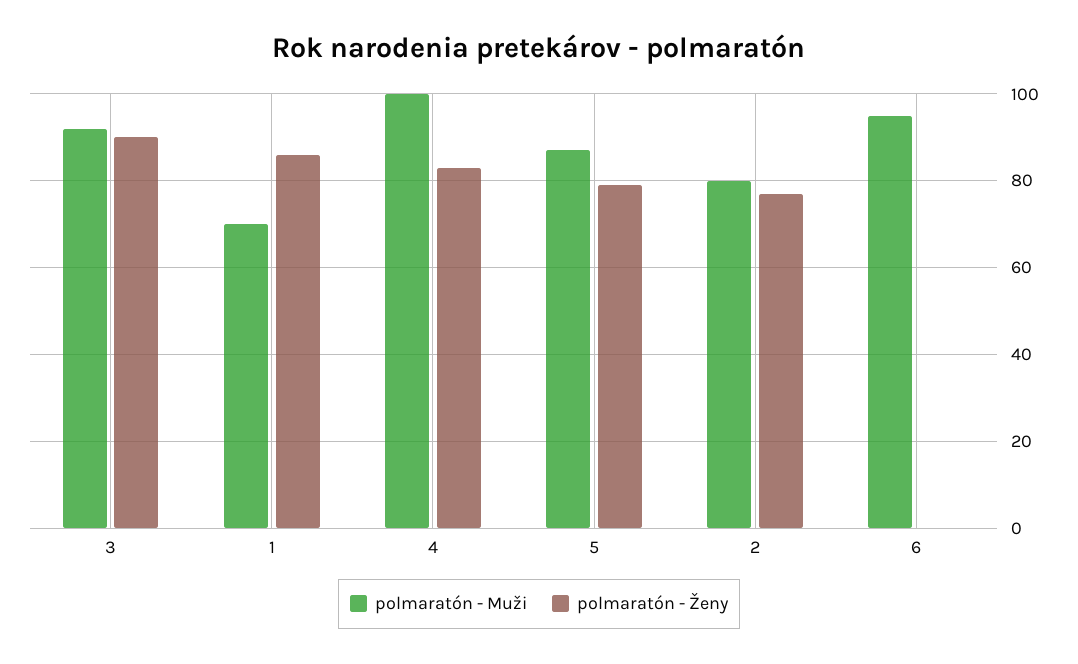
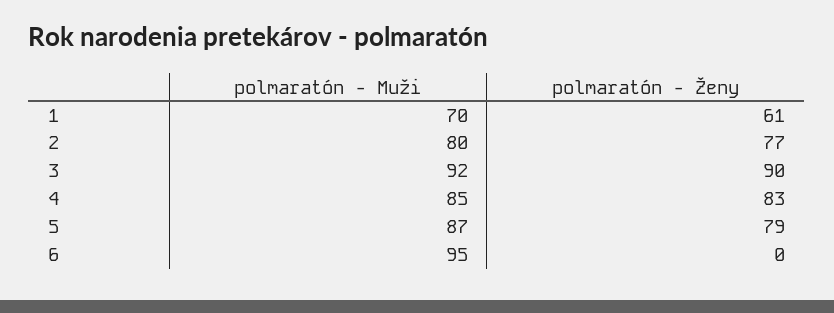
  {
    "polmaratón - Muži": {
      "3": 92,
      "1": 70,
-     "4": 100,
+     "4": 85,
      "5": 87,
      "2": 80,
      "6": 95
    },
    "polmaratón - Ženy": {
      "3": 90,
-     "1": 85,
+     "1": 61,
      "4": 83,
      "5": 79,
      "2": 77,
      "6": 0
    }
  }

